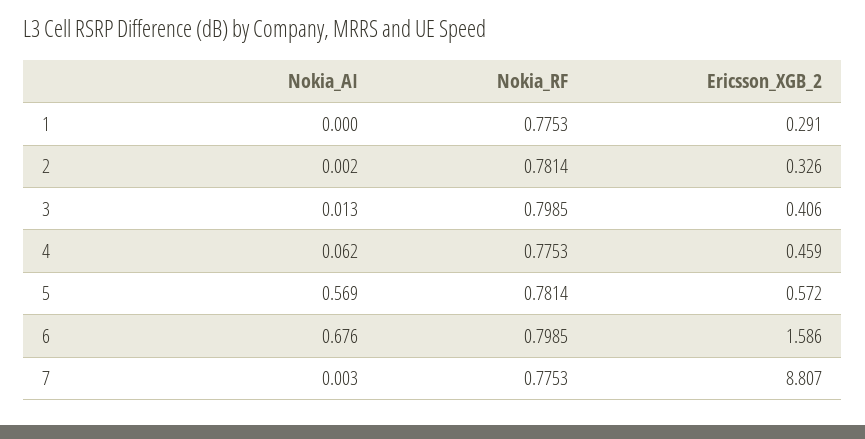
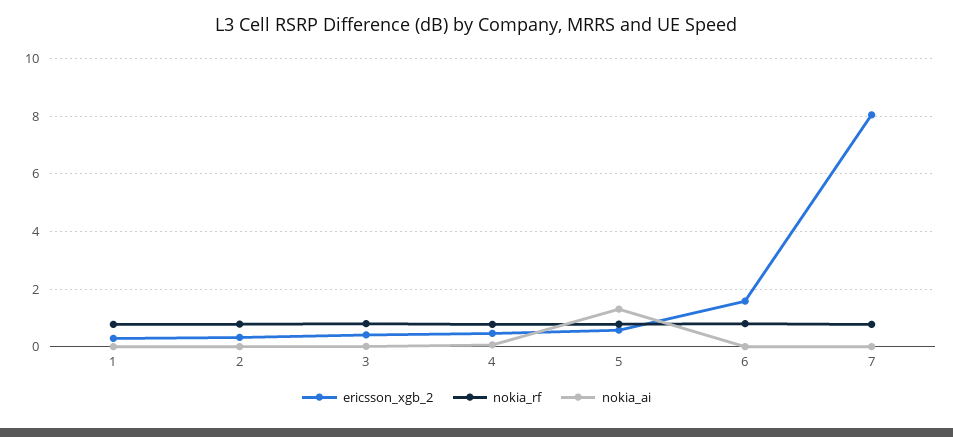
  {
    "Nokia_AI": {
      "1": 0,
      "2": 0.002,
      "3": 0.013,
      "4": 0.062,
-     "5": 0.569,
+     "5": 1.25,
-     "6": 0.676,
+     "6": 0,
      "7": 0.003
    },
    "Nokia_RF": {
      "1": 0.7753,
      "2": 0.7814,
      "3": 0.7985,
      "4": 0.7753,
      "5": 0.7814,
      "6": 0.7985,
      "7": 0.7753
    },
    "Ericsson_XGB_2": {
      "1": 0.291,
      "2": 0.326,
      "3": 0.406,
      "4": 0.459,
      "5": 0.572,
      "6": 1.586,
-     "7": 8.807
+     "7": 8
    }
  }

